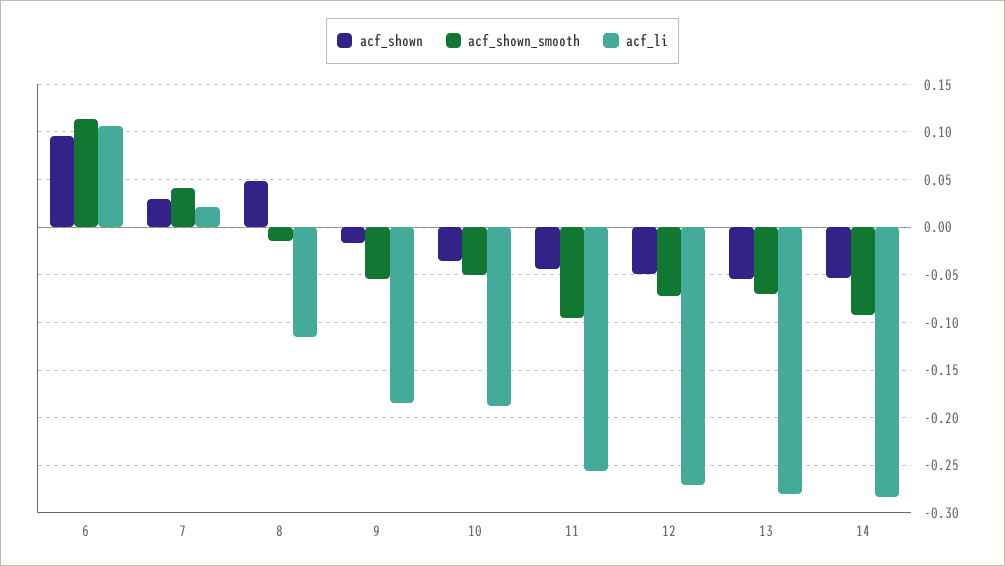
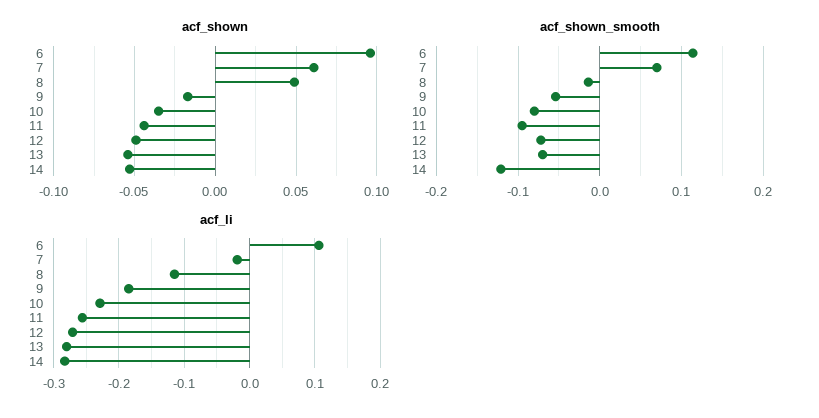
  {
    "acf_shown": {
      "6": 0.095,
-     "7": 0.03,
+     "7": 0.06,
      "8": 0.05,
      "9": -0.015,
      "10": -0.035,
      "11": -0.045,
      "12": -0.05,
      "13": -0.055,
      "14": -0.055
    },
    "acf_shown_smooth": {
      "6": 0.11,
-     "7": 0.04,
+     "7": 0.07,
      "8": -0.01,
      "9": -0.05,
-     "10": -0.05,
+     "10": -0.08,
      "11": -0.1,
      "12": -0.07,
      "13": -0.07,
-     "14": -0.09
+     "14": -0.12
    },
    "acf_li": {
      "6": 0.11,
-     "7": 0.02,
+     "7": -0.02,
      "8": -0.12,
      "9": -0.19,
-     "10": -0.19,
+     "10": -0.23,
      "11": -0.26,
      "12": -0.27,
      "13": -0.28,
      "14": -0.28
    }
  }

